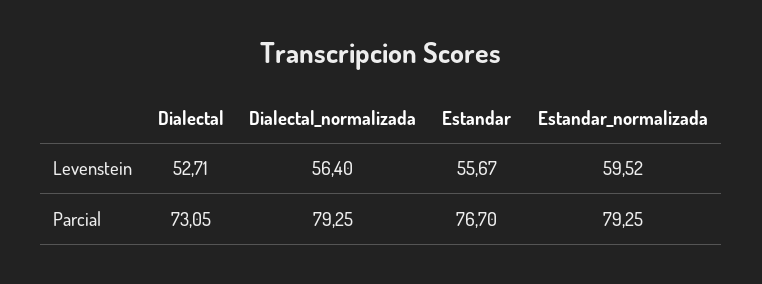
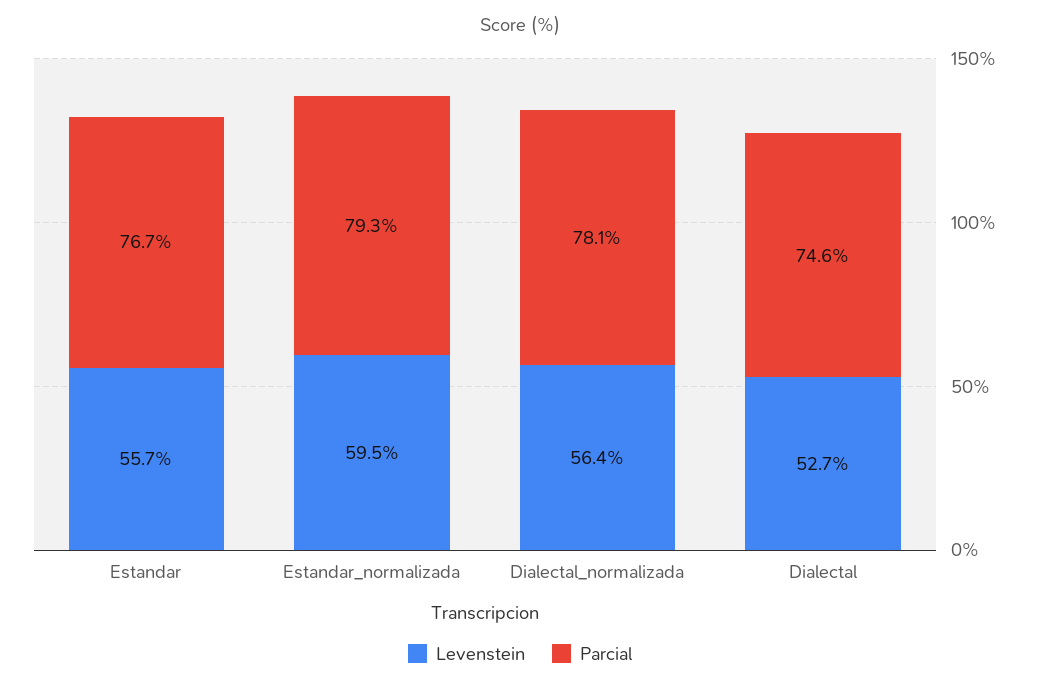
  {
    "Levenstein": {
      "Dialectal": 52.71,
      "Dialectal_normalizada": 56.4,
      "Estandar": 55.67,
      "Estandar_normalizada": 59.52
    },
    "Parcial": {
-     "Dialectal": 73.05,
+     "Dialectal": 74.6,
-     "Dialectal_normalizada": 79.25,
+     "Dialectal_normalizada": 78.1,
      "Estandar": 76.7,
      "Estandar_normalizada": 79.25
    }
  }

